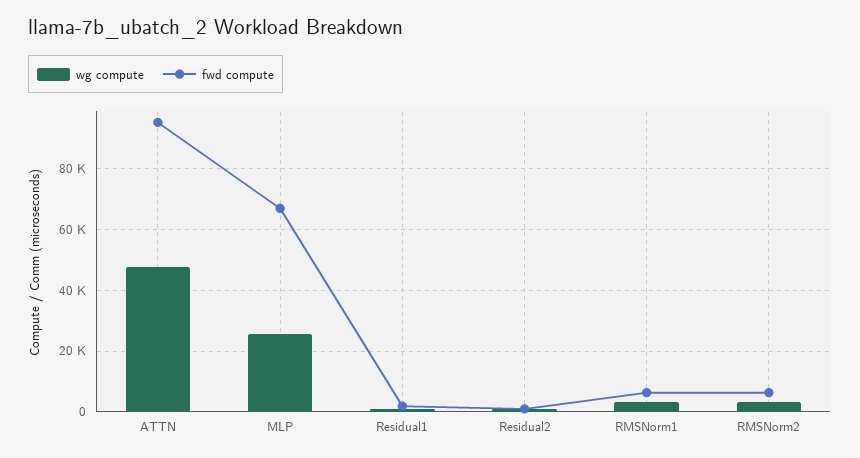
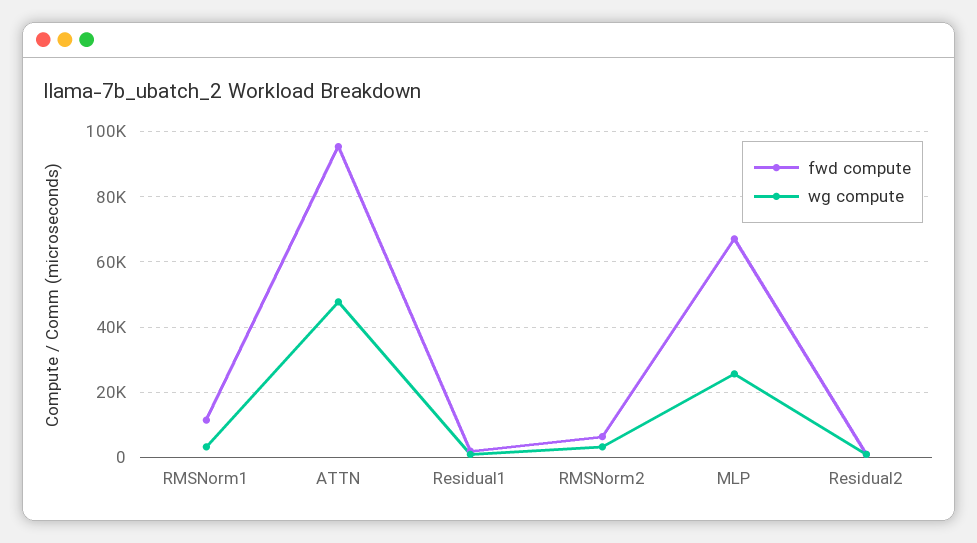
  {
    "wg compute": {
      "ATTN": 48000,
      "MLP": 26000,
      "Residual1": 0,
      "Residual2": 0,
      "RMSNorm1": 4000,
      "RMSNorm2": 4000
    },
    "fwd compute": {
      "ATTN": 96000,
      "MLP": 68000,
      "Residual1": 2000,
      "Residual2": 0,
-     "RMSNorm1": 6000,
+     "RMSNorm1": 12000,
      "RMSNorm2": 6000
    }
  }

